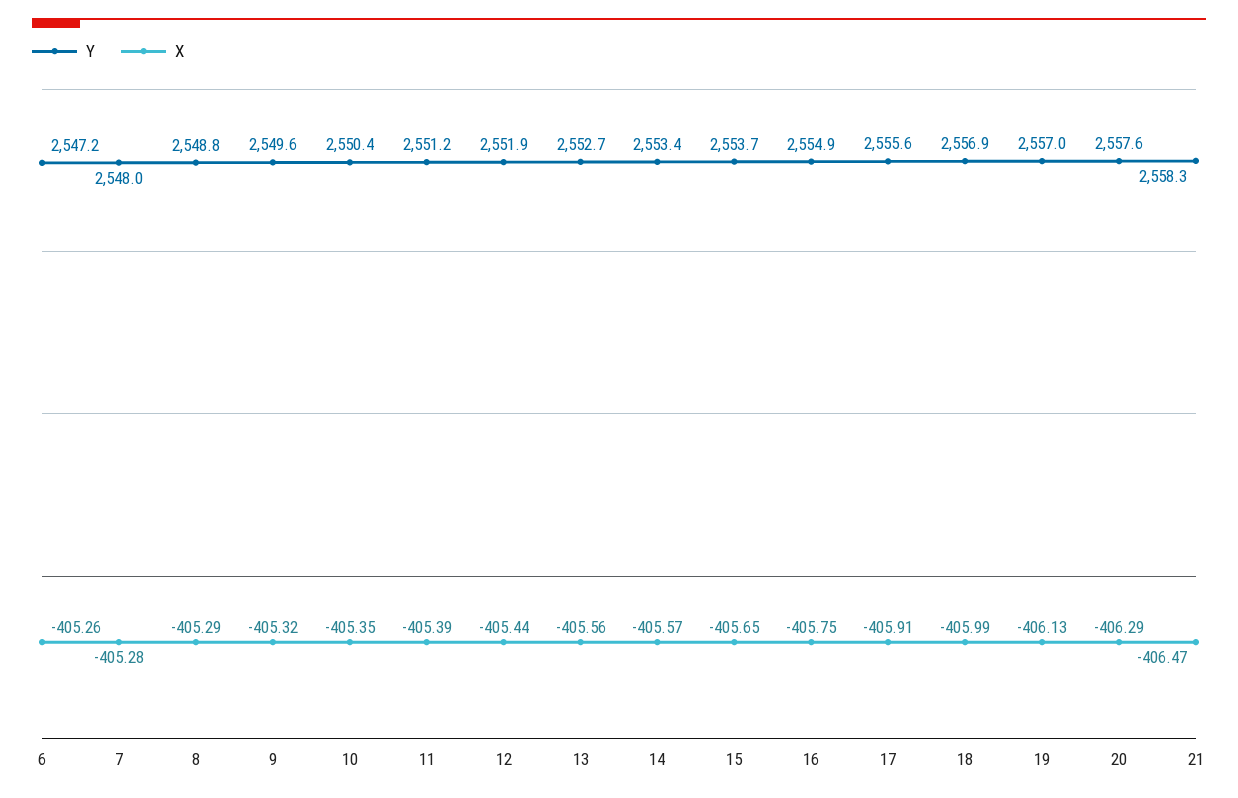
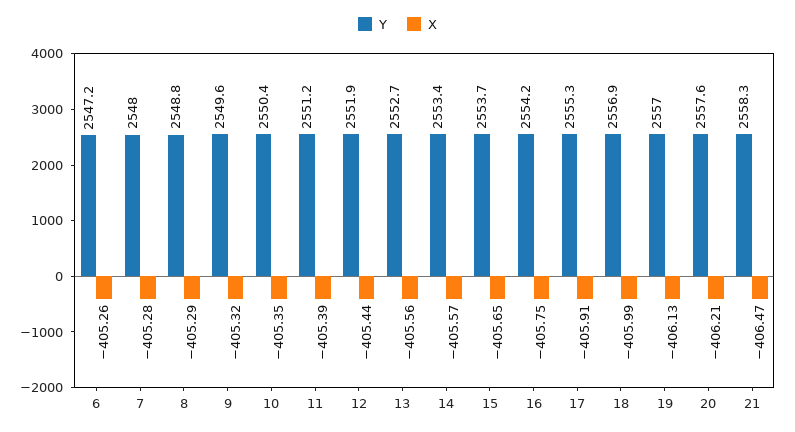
  {
    "Y": {
      "6": 2547.2,
      "7": 2548,
      "8": 2548.8,
      "9": 2549.6,
      "10": 2550.4,
      "11": 2551.2,
      "12": 2551.9,
      "13": 2552.7,
      "14": 2553.4,
      "15": 2553.7,
-     "16": 2554.9,
+     "16": 2554.2,
-     "17": 2555.6,
+     "17": 2555.3,
      "18": 2556.9,
      "19": 2557,
      "20": 2557.6,
      "21": 2558.3
    },
    "X": {
      "6": -405.26,
      "7": -405.28,
      "8": -405.29,
      "9": -405.32,
      "10": -405.35,
      "11": -405.39,
      "12": -405.44,
      "13": -405.56,
      "14": -405.57,
      "15": -405.65,
      "16": -405.75,
      "17": -405.91,
      "18": -405.99,
      "19": -406.13,
-     "20": -406.29,
+     "20": -406.21,
      "21": -406.47
    }
  }

